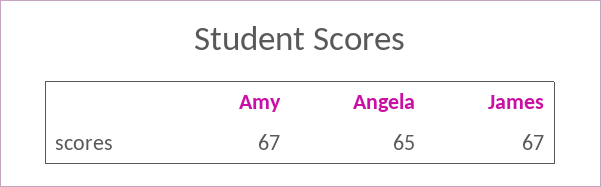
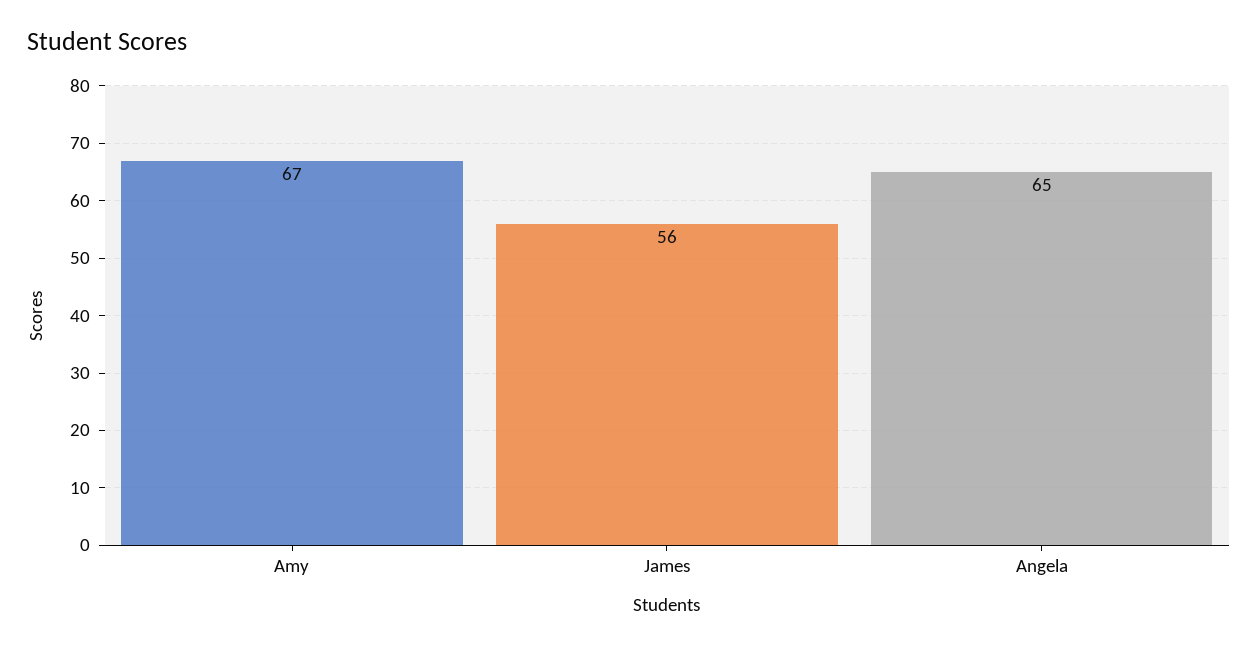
  {
    "Amy": 67,
    "Angela": 65,
-   "James": 67
+   "James": 56
  }

